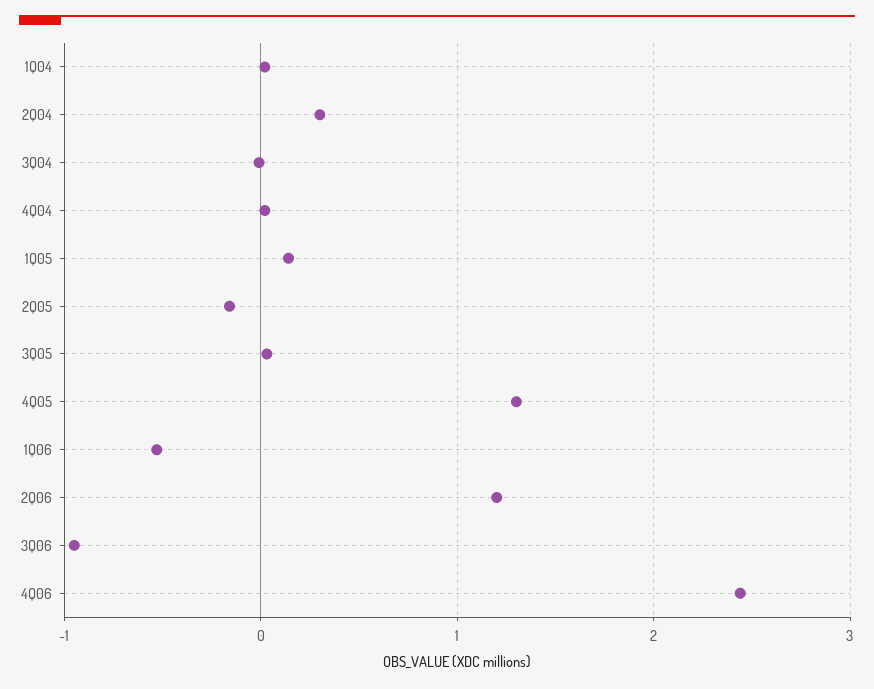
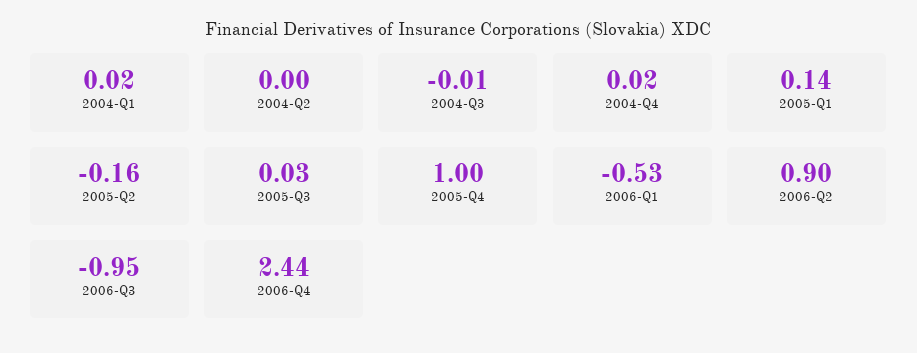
  {
    "1Q04": 0.02,
-   "2Q04": 0.3,
+   "2Q04": 0,
    "3Q04": -0.01,
    "4Q04": 0.02,
    "1Q05": 0.14,
    "2Q05": -0.16,
    "3Q05": 0.03,
-   "4Q05": 1.3,
+   "4Q05": 1,
    "1Q06": -0.53,
-   "2Q06": 1.2,
+   "2Q06": 0.9,
    "3Q06": -0.95,
    "4Q06": 2.44
  }

